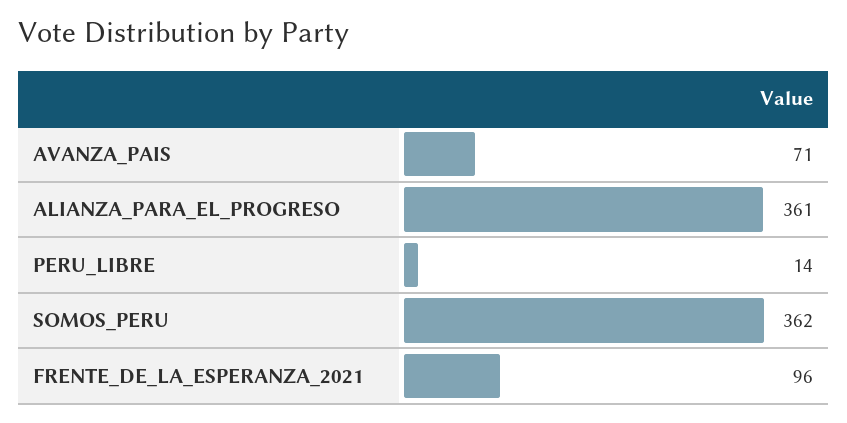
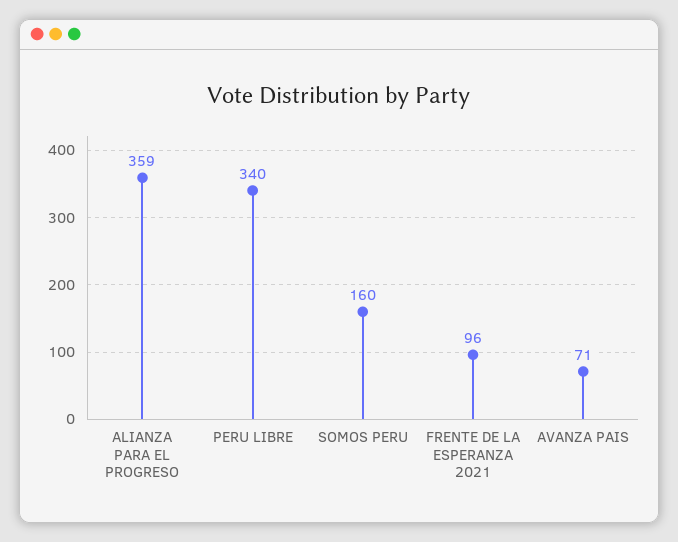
  {
    "AVANZA_PAIS": 71,
-   "ALIANZA_PARA_EL_PROGRESO": 361,
+   "ALIANZA_PARA_EL_PROGRESO": 359,
-   "PERU_LIBRE": 14,
+   "PERU_LIBRE": 340,
-   "SOMOS_PERU": 362,
+   "SOMOS_PERU": 160,
    "FRENTE_DE_LA_ESPERANZA_2021": 96
  }

